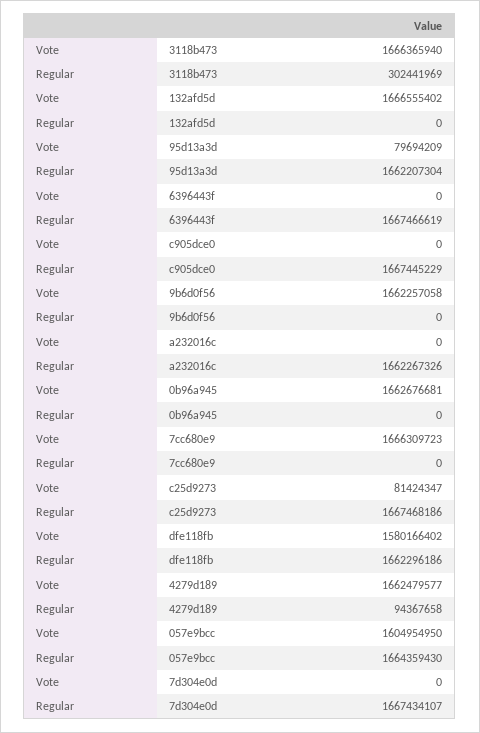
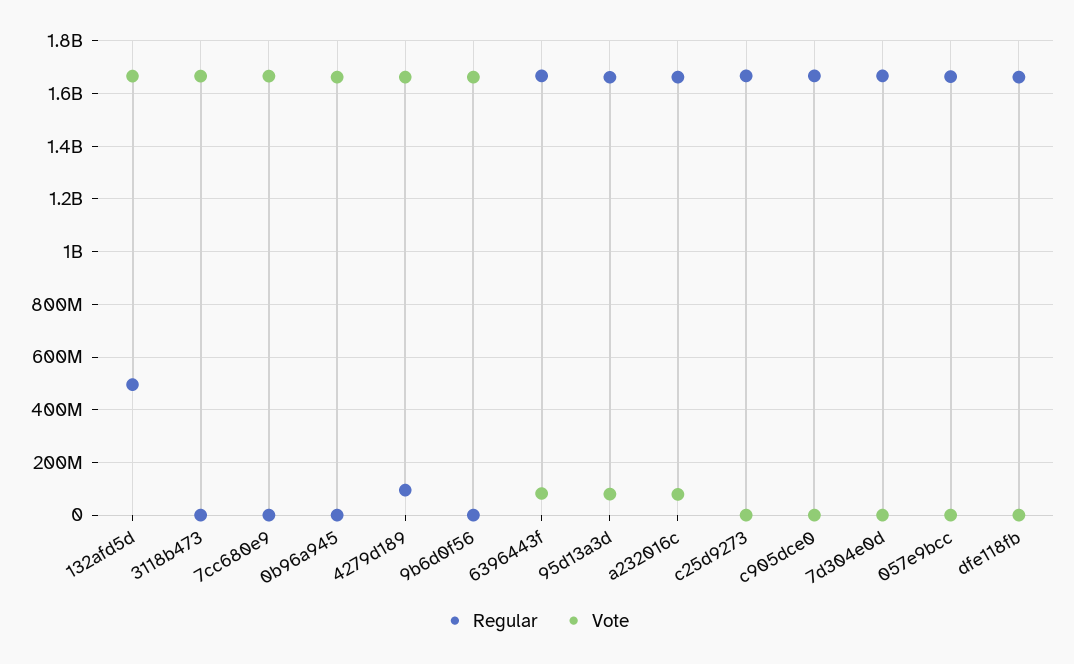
  {
    "Vote": {
      "3118b473": 1666365940,
      "132afd5d": 1666555402,
      "95d13a3d": 79694209,
-     "6396443f": 0,
+     "6396443f": 75000000,
      "c905dce0": 0,
      "9b6d0f56": 1662257058,
-     "a232016c": 0,
+     "a232016c": 75000000,
      "0b96a945": 1662676681,
      "7cc680e9": 1666309723,
-     "c25d9273": 81424347,
+     "c25d9273": 0,
-     "dfe118fb": 1580166402,
+     "dfe118fb": 0,
      "4279d189": 1662479577,
-     "057e9bcc": 1604954950,
+     "057e9bcc": 0,
      "7d304e0d": 0
    },
    "Regular": {
-     "3118b473": 302441969,
+     "3118b473": 0,
-     "132afd5d": 0,
+     "132afd5d": 500000000,
      "95d13a3d": 1662207304,
      "6396443f": 1667466619,
      "c905dce0": 1667445229,
      "9b6d0f56": 0,
      "a232016c": 1662267326,
      "0b96a945": 0,
      "7cc680e9": 0,
      "c25d9273": 1667468186,
      "dfe118fb": 1662296186,
      "4279d189": 94367658,
      "057e9bcc": 1664359430,
      "7d304e0d": 1667434107
    }
  }

